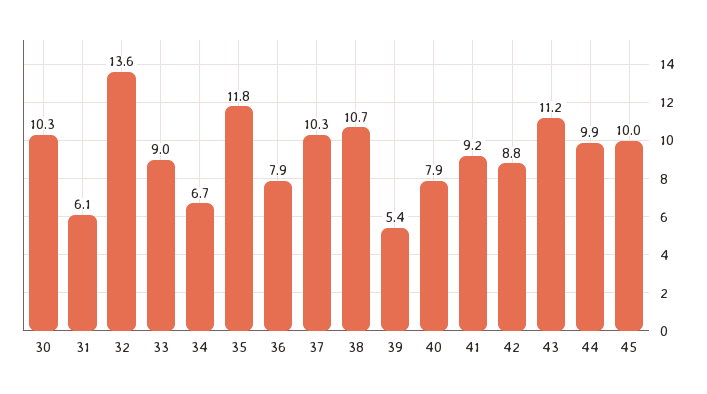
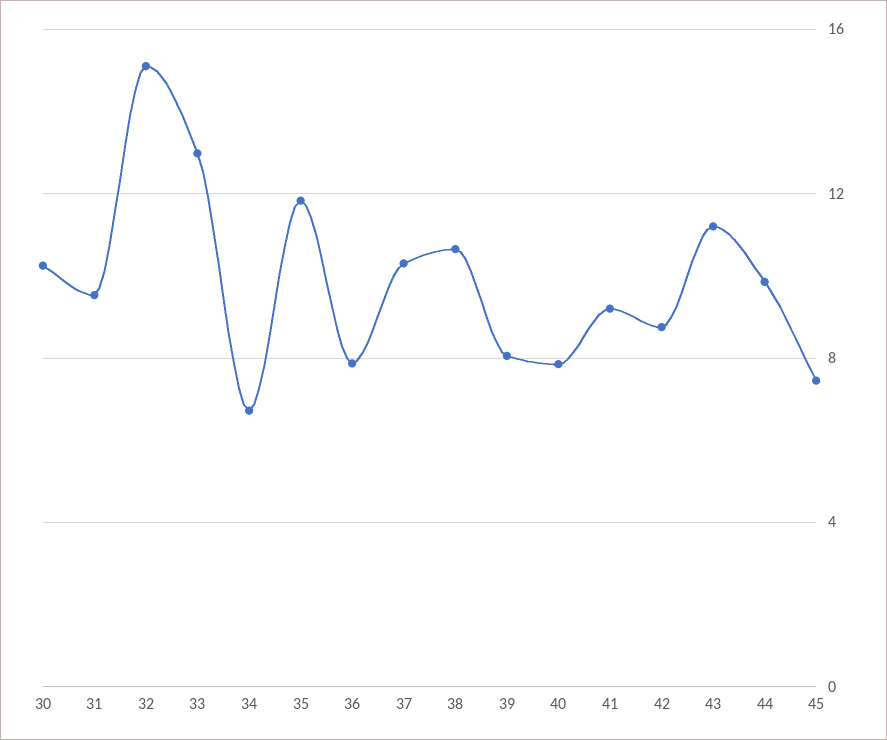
  {
    "30": 10.3,
-   "31": 6.1,
+   "31": 9.5,
-   "32": 13.6,
+   "32": 15,
-   "33": 9,
+   "33": 13,
    "34": 6.7,
    "35": 11.8,
    "36": 7.9,
    "37": 10.3,
    "38": 10.7,
-   "39": 5.4,
+   "39": 8,
    "40": 7.9,
    "41": 9.2,
    "42": 8.8,
    "43": 11.2,
    "44": 9.9,
-   "45": 10
+   "45": 7.5
  }

